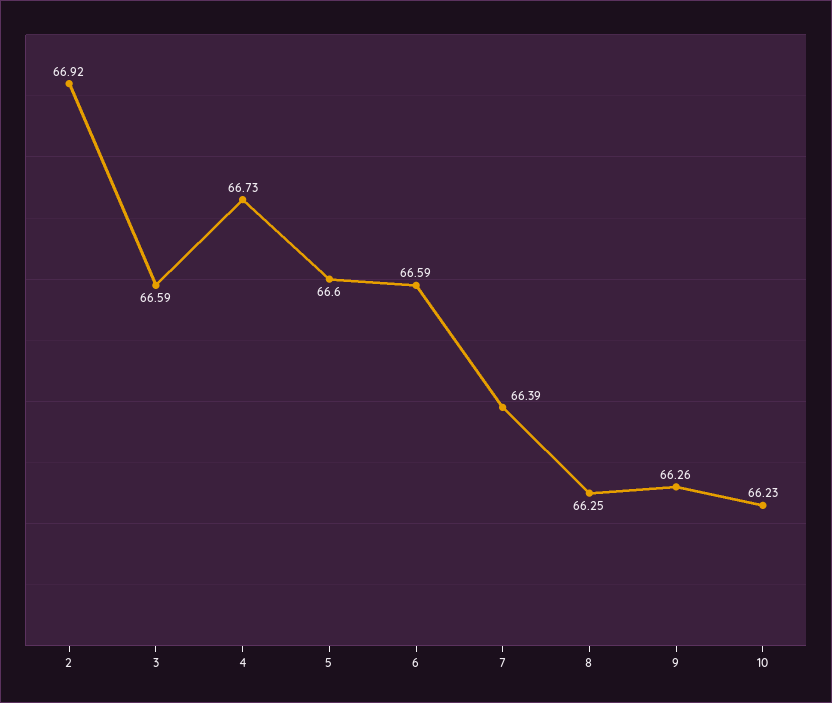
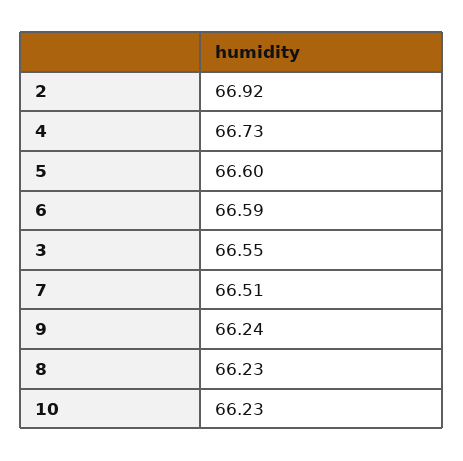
  {
    "2": 66.92,
-   "3": 66.59,
+   "3": 66.55,
    "4": 66.73,
    "5": 66.6,
    "6": 66.59,
-   "7": 66.39,
+   "7": 66.51,
-   "8": 66.25,
+   "8": 66.23,
-   "9": 66.26,
+   "9": 66.24,
    "10": 66.23
  }

